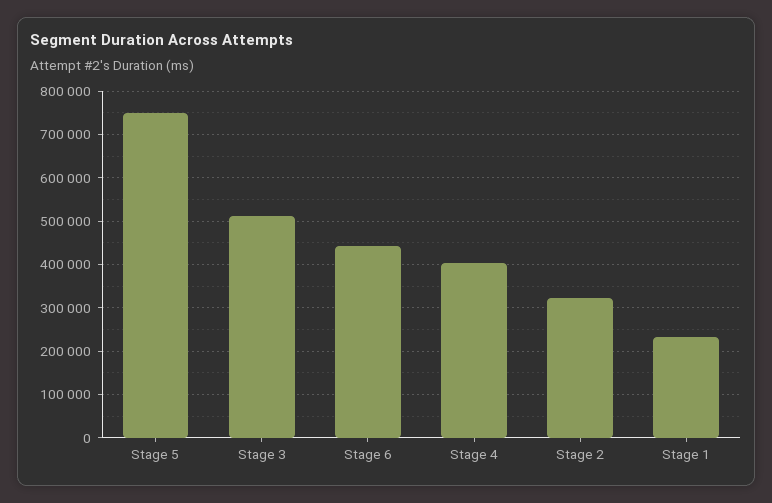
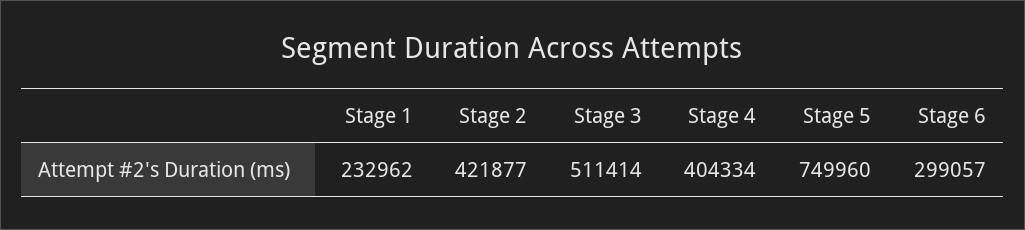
  {
    "Stage 5": 749960,
    "Stage 3": 511414,
-   "Stage 6": 440000,
+   "Stage 6": 299057,
    "Stage 4": 404334,
-   "Stage 2": 320000,
+   "Stage 2": 421877,
    "Stage 1": 232962
  }

